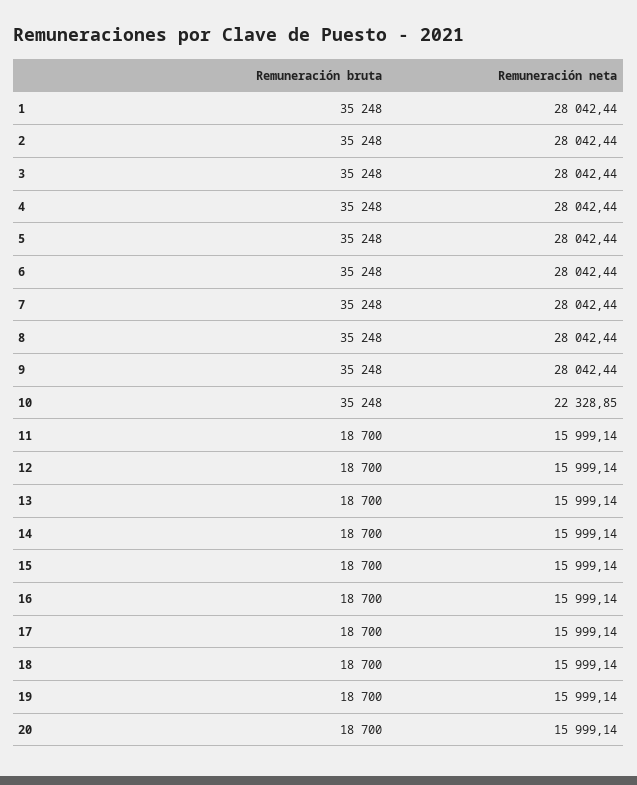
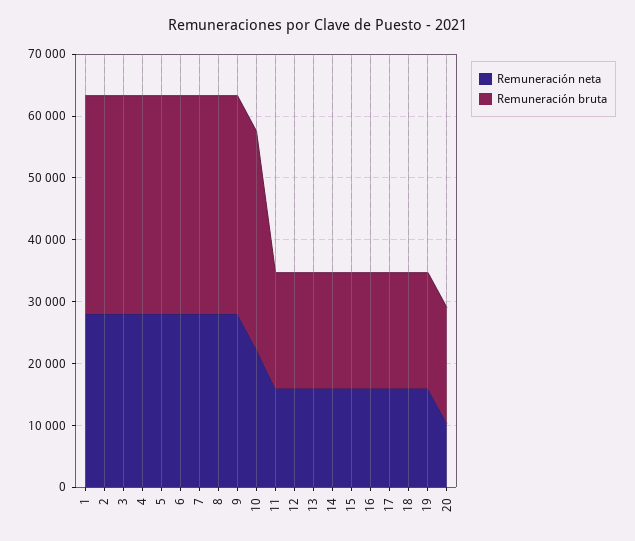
  {
    "Remuneración bruta": {
      "1": 35248,
      "2": 35248,
      "3": 35248,
      "4": 35248,
      "5": 35248,
      "6": 35248,
      "7": 35248,
      "8": 35248,
      "9": 35248,
      "10": 35248,
      "11": 18700,
      "12": 18700,
      "13": 18700,
      "14": 18700,
      "15": 18700,
      "16": 18700,
      "17": 18700,
      "18": 18700,
      "19": 18700,
      "20": 18700
    },
    "Remuneración neta": {
      "1": 28042.44,
      "2": 28042.44,
      "3": 28042.44,
      "4": 28042.44,
      "5": 28042.44,
      "6": 28042.44,
      "7": 28042.44,
      "8": 28042.44,
      "9": 28042.44,
      "10": 22328.85,
      "11": 15999.14,
      "12": 15999.14,
      "13": 15999.14,
      "14": 15999.14,
      "15": 15999.14,
      "16": 15999.14,
      "17": 15999.14,
      "18": 15999.14,
      "19": 15999.14,
-     "20": 15999.14
+     "20": 10000
    }
  }

